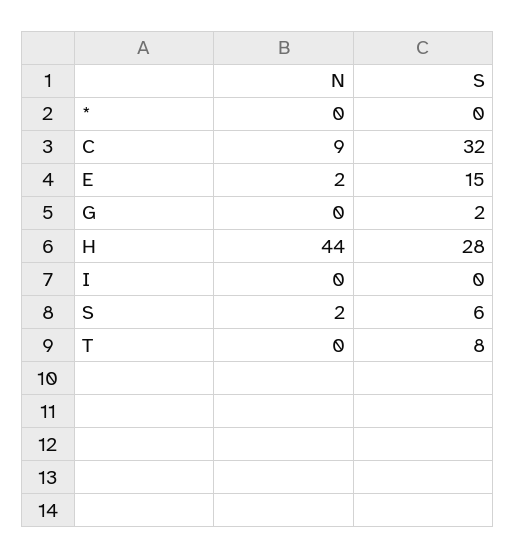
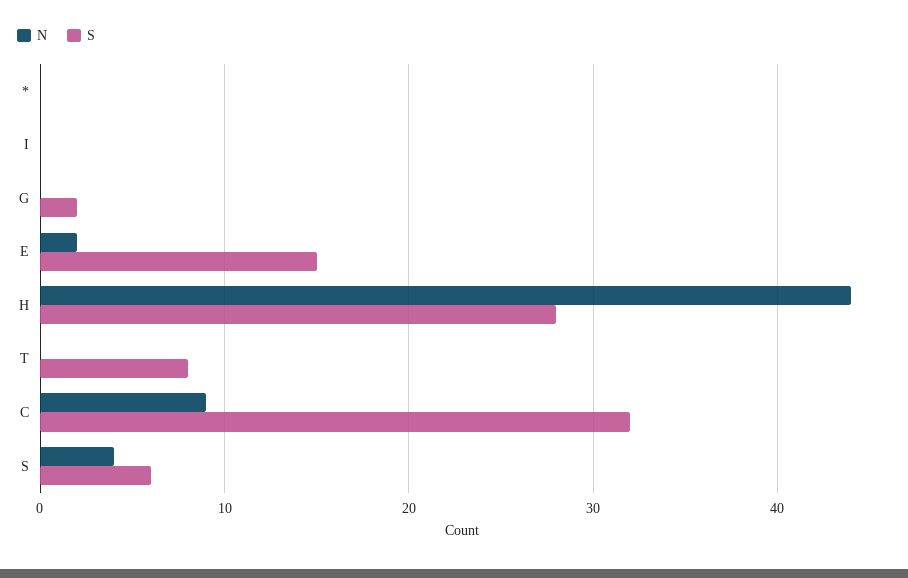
  {
    "N": {
      "*": 0,
      "C": 9,
      "E": 2,
      "G": 0,
      "H": 44,
      "I": 0,
-     "S": 2,
+     "S": 4,
      "T": 0
    },
    "S": {
      "*": 0,
      "C": 32,
      "E": 15,
      "G": 2,
      "H": 28,
      "I": 0,
      "S": 6,
      "T": 8
    }
  }

